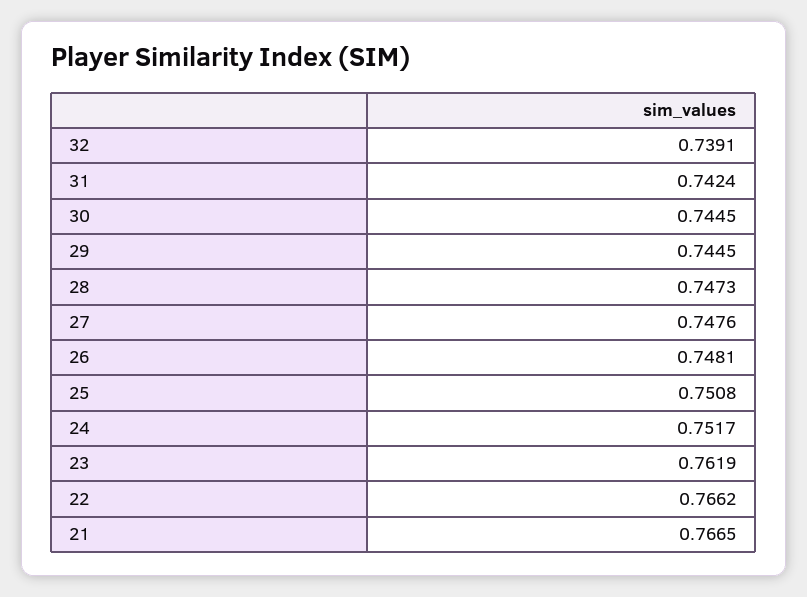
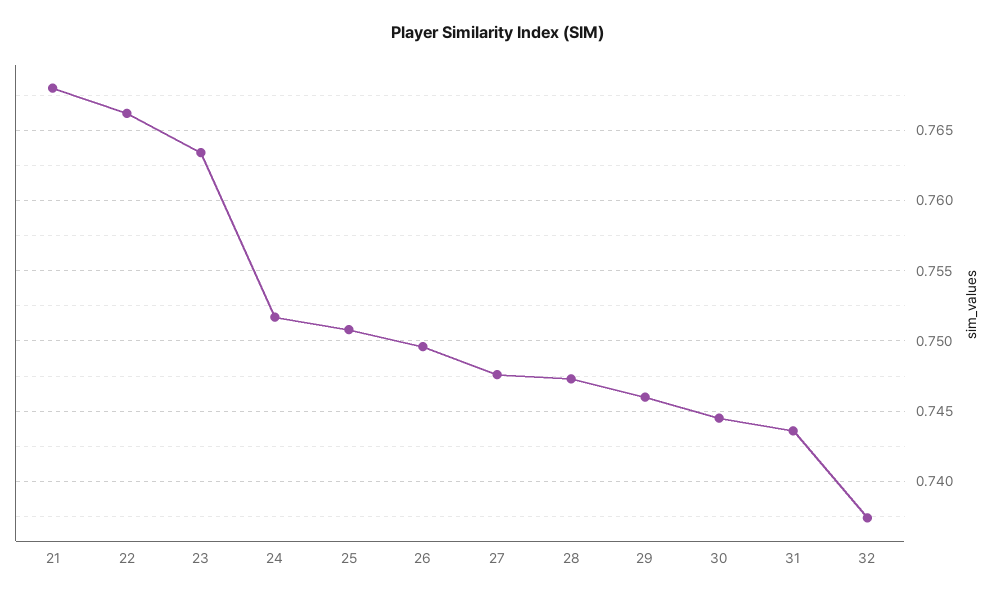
  {
-   "32": 0.7391,
+   "32": 0.7375,
-   "31": 0.7424,
+   "31": 0.7435,
    "30": 0.7445,
-   "29": 0.7445,
+   "29": 0.746,
    "28": 0.7473,
    "27": 0.7476,
-   "26": 0.7481,
+   "26": 0.7495,
    "25": 0.7508,
    "24": 0.7517,
-   "23": 0.7619,
+   "23": 0.7635,
    "22": 0.7662,
-   "21": 0.7665
+   "21": 0.768
  }

